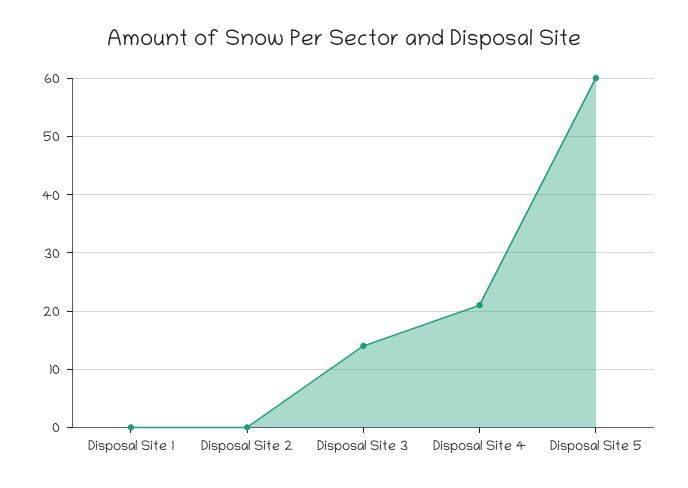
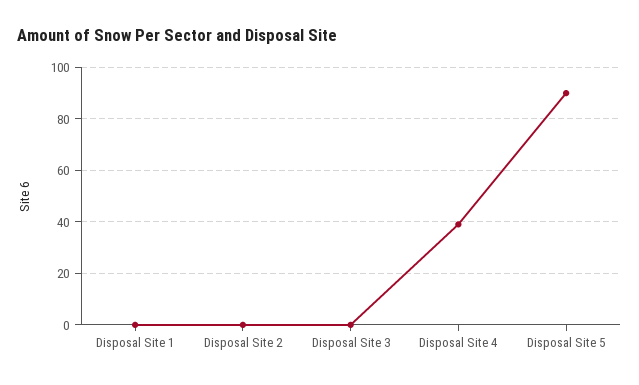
  {
    "Disposal Site 1": 0,
    "Disposal Site 2": 0,
-   "Disposal Site 3": 15,
+   "Disposal Site 3": 0,
-   "Disposal Site 4": 20,
+   "Disposal Site 4": 40,
-   "Disposal Site 5": 60
+   "Disposal Site 5": 90
  }

